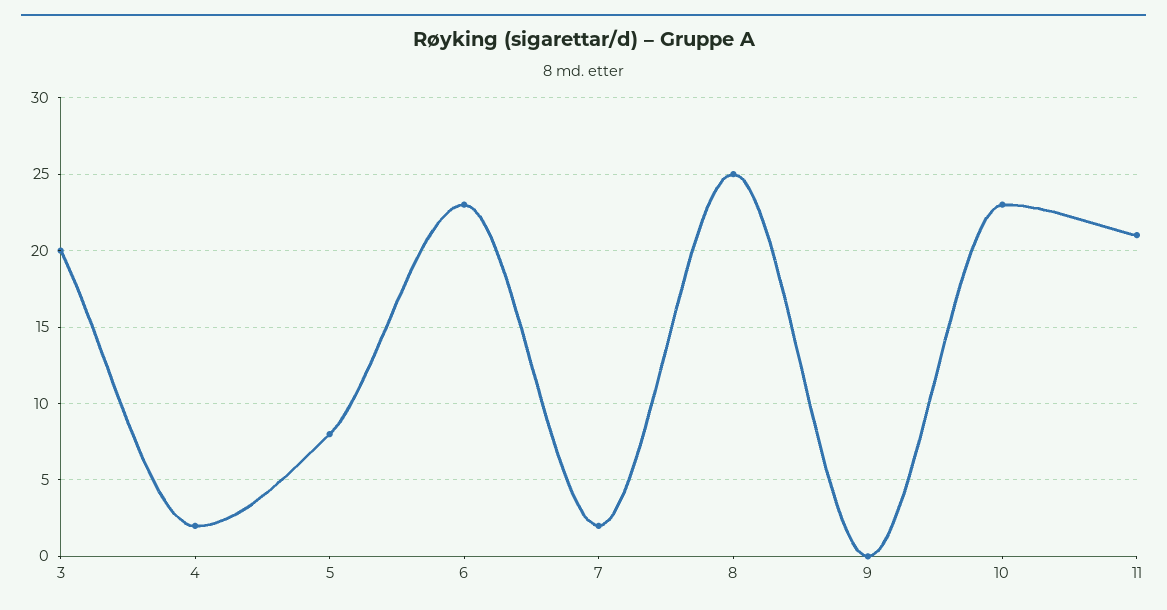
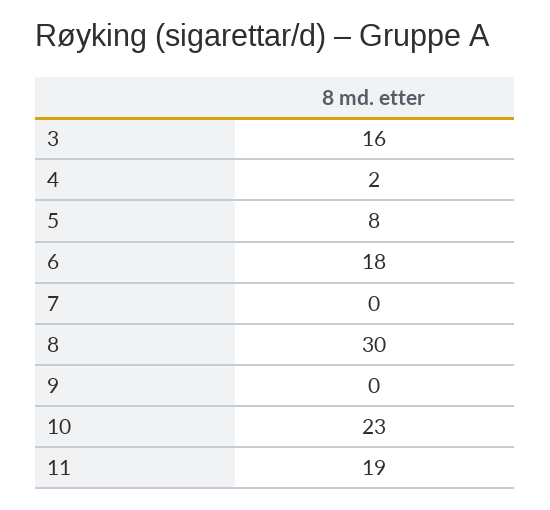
  {
-   "3": 20,
+   "3": 16,
    "4": 2,
    "5": 8,
-   "6": 23,
+   "6": 18,
-   "7": 2,
+   "7": 0,
-   "8": 25,
+   "8": 30,
    "9": 0,
    "10": 23,
-   "11": 21
+   "11": 19
  }

